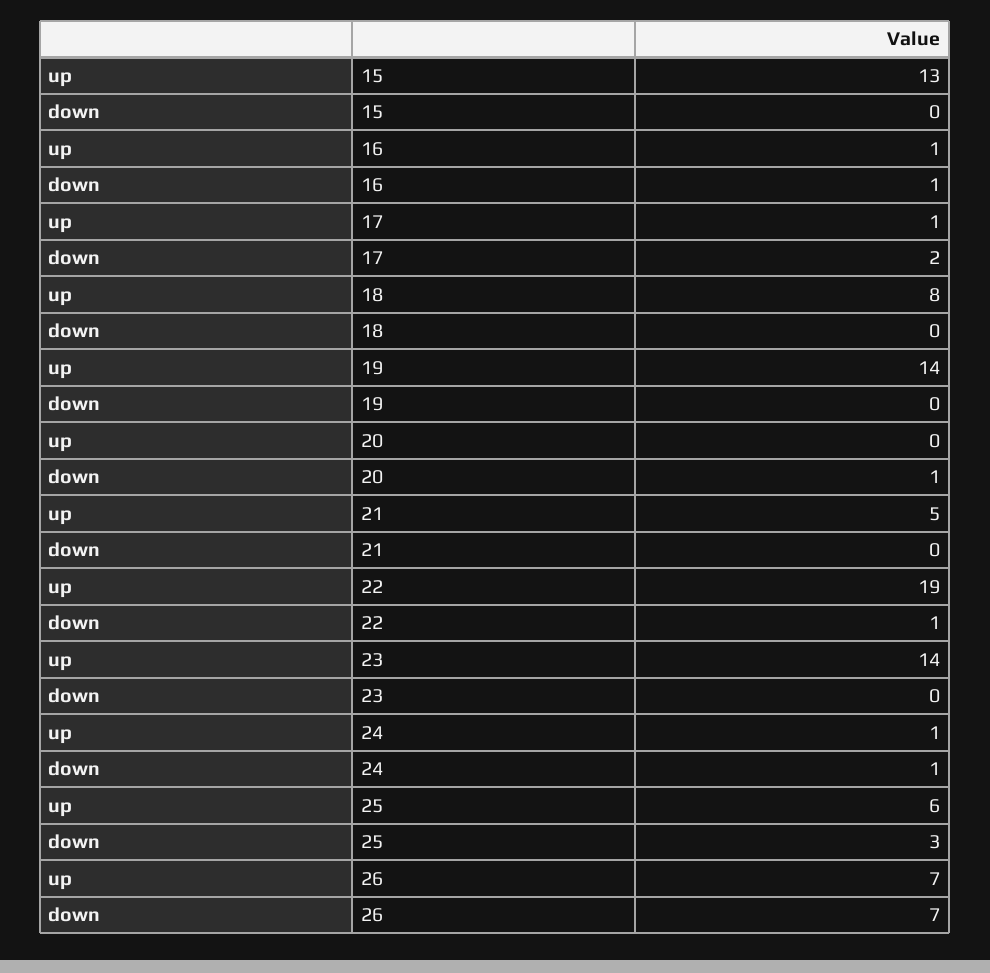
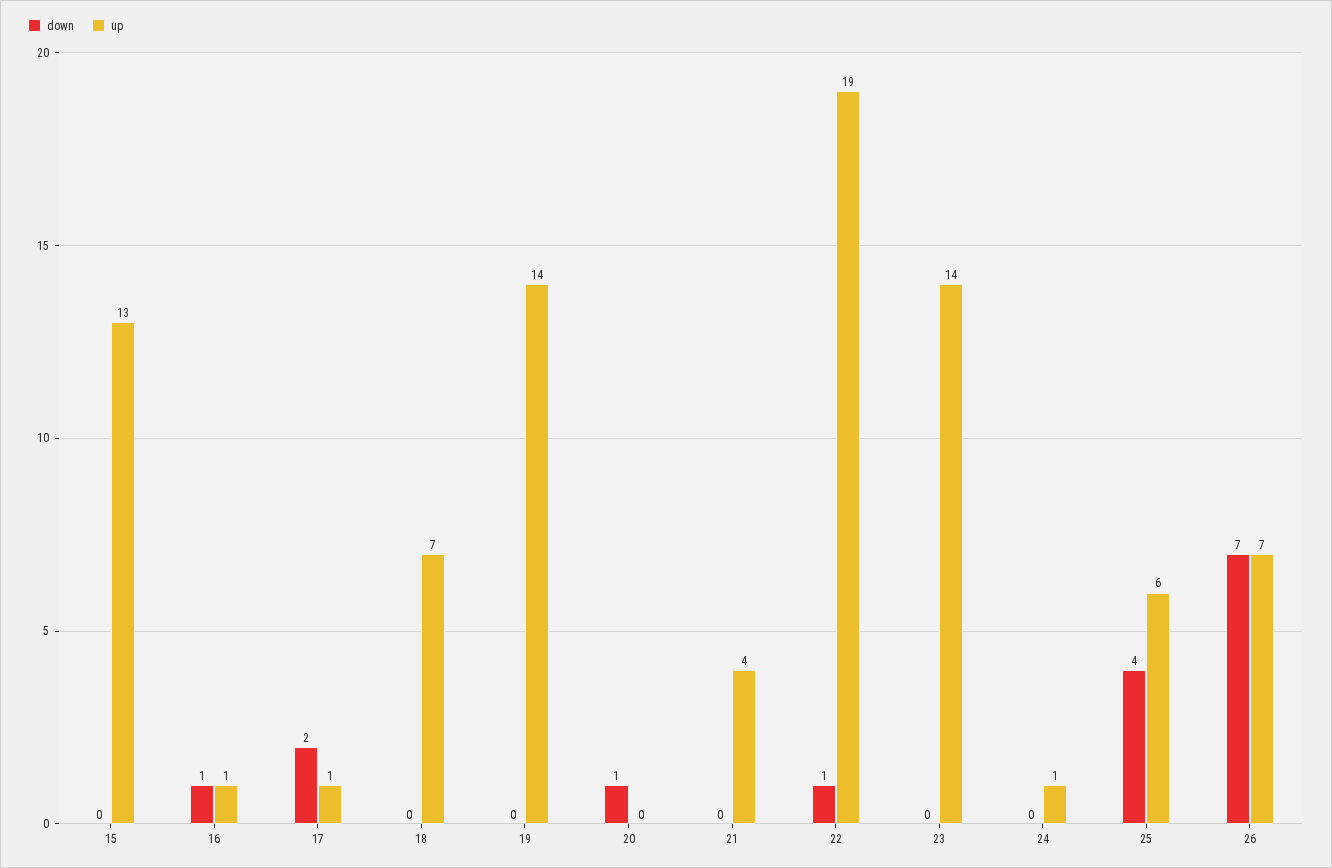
  {
    "up": {
      "15": 13,
      "16": 1,
      "17": 1,
-     "18": 8,
+     "18": 7,
      "19": 14,
      "20": 0,
-     "21": 5,
+     "21": 4,
      "22": 19,
      "23": 14,
      "24": 1,
      "25": 6,
      "26": 7
    },
    "down": {
      "15": 0,
      "16": 1,
      "17": 2,
      "18": 0,
      "19": 0,
      "20": 1,
      "21": 0,
      "22": 1,
      "23": 0,
-     "24": 1,
+     "24": 0,
-     "25": 3,
+     "25": 4,
      "26": 7
    }
  }

